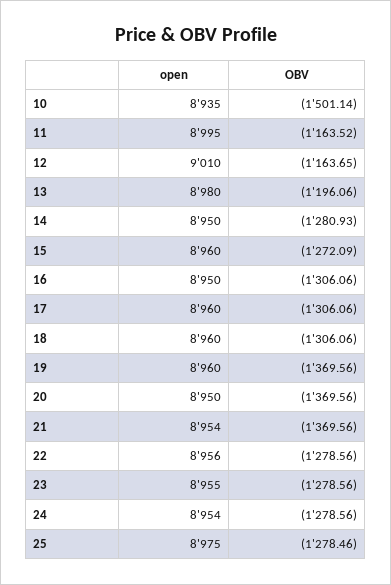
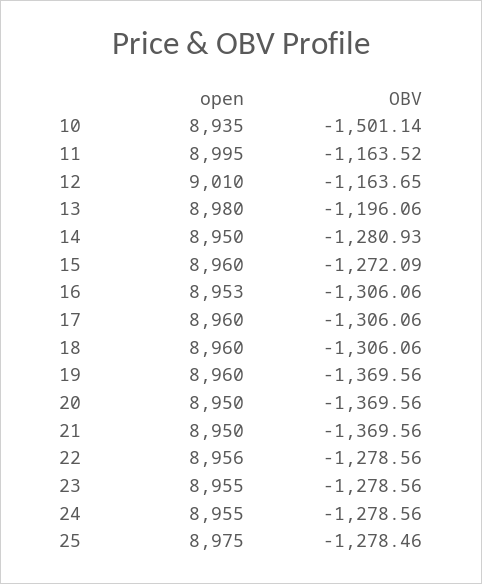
  {
    "open": {
      "10": 8935,
      "11": 8995,
      "12": 9010,
      "13": 8980,
      "14": 8950,
      "15": 8960,
-     "16": 8950,
+     "16": 8953,
      "17": 8960,
      "18": 8960,
      "19": 8960,
      "20": 8950,
-     "21": 8954,
+     "21": 8950,
      "22": 8956,
      "23": 8955,
-     "24": 8954,
+     "24": 8955,
      "25": 8975
    },
    "OBV": {
      "10": -1501.14,
      "11": -1163.52,
      "12": -1163.65,
      "13": -1196.06,
      "14": -1280.93,
      "15": -1272.09,
      "16": -1306.06,
      "17": -1306.06,
      "18": -1306.06,
      "19": -1369.56,
      "20": -1369.56,
      "21": -1369.56,
      "22": -1278.56,
      "23": -1278.56,
      "24": -1278.56,
      "25": -1278.46
    }
  }

